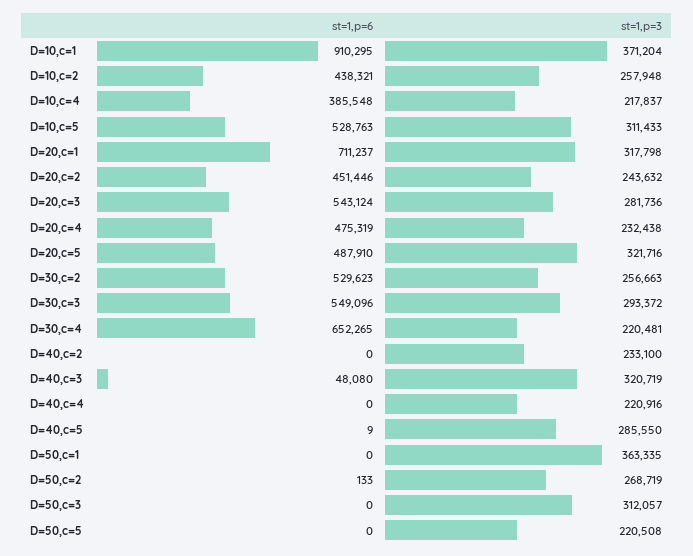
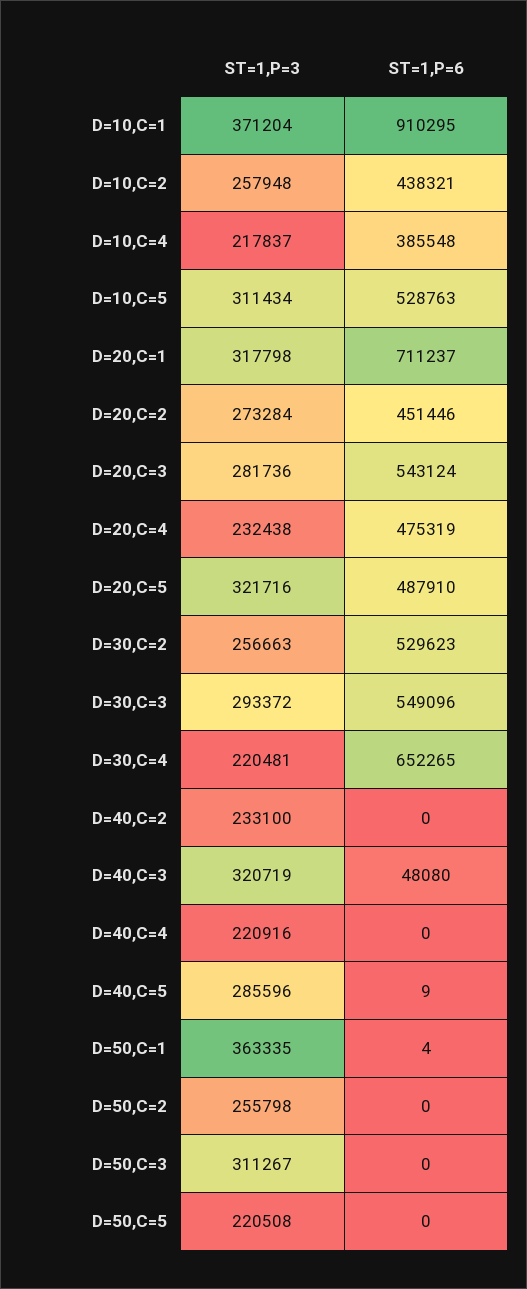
  {
    "st=1,p=6": {
      "D=10,c=1": 910295,
      "D=10,c=2": 438321,
      "D=10,c=4": 385548,
      "D=10,c=5": 528763,
      "D=20,c=1": 711237,
      "D=20,c=2": 451446,
      "D=20,c=3": 543124,
      "D=20,c=4": 475319,
      "D=20,c=5": 487910,
      "D=30,c=2": 529623,
      "D=30,c=3": 549096,
      "D=30,c=4": 652265,
      "D=40,c=2": 0,
      "D=40,c=3": 48080,
      "D=40,c=4": 0,
      "D=40,c=5": 9,
-     "D=50,c=1": 0,
+     "D=50,c=1": 4,
-     "D=50,c=2": 133,
+     "D=50,c=2": 0,
      "D=50,c=3": 0,
      "D=50,c=5": 0
    },
    "st=1,p=3": {
      "D=10,c=1": 371204,
      "D=10,c=2": 257948,
      "D=10,c=4": 217837,
-     "D=10,c=5": 311433,
+     "D=10,c=5": 311434,
      "D=20,c=1": 317798,
-     "D=20,c=2": 243632,
+     "D=20,c=2": 273284,
      "D=20,c=3": 281736,
      "D=20,c=4": 232438,
      "D=20,c=5": 321716,
      "D=30,c=2": 256663,
      "D=30,c=3": 293372,
      "D=30,c=4": 220481,
      "D=40,c=2": 233100,
      "D=40,c=3": 320719,
      "D=40,c=4": 220916,
-     "D=40,c=5": 285550,
+     "D=40,c=5": 285596,
      "D=50,c=1": 363335,
-     "D=50,c=2": 268719,
+     "D=50,c=2": 255798,
-     "D=50,c=3": 312057,
+     "D=50,c=3": 311267,
      "D=50,c=5": 220508
    }
  }

